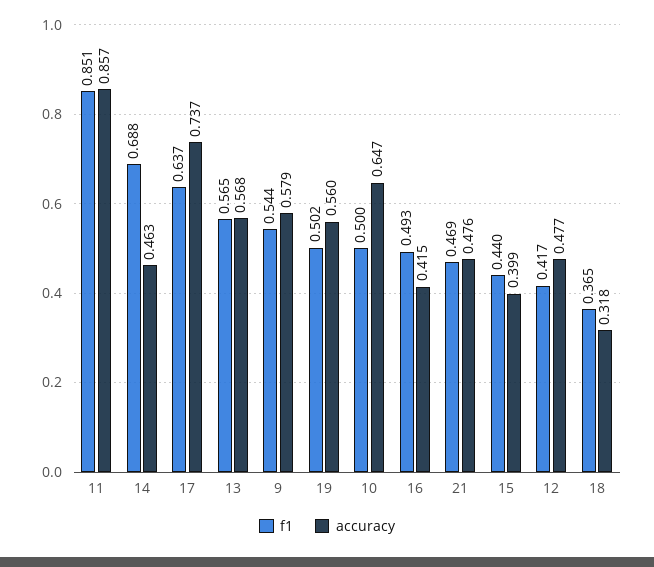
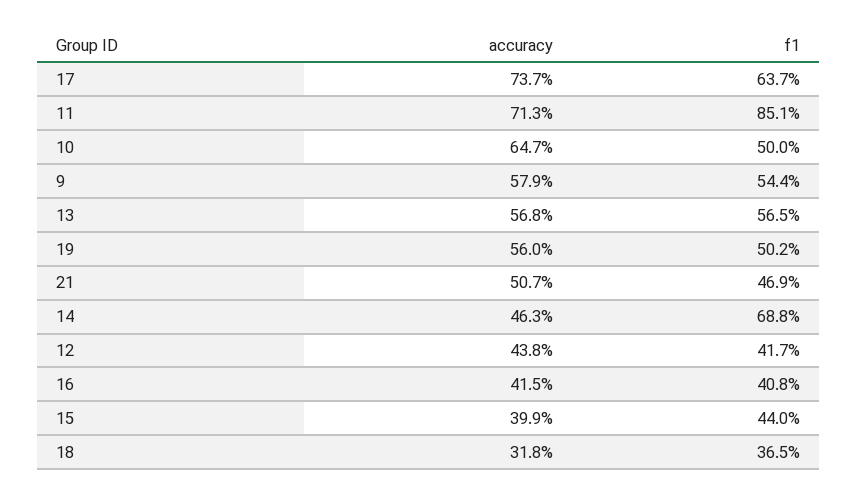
  {
    "f1": {
      "11": 0.851,
      "14": 0.688,
      "17": 0.637,
      "13": 0.565,
      "9": 0.544,
      "19": 0.502,
      "10": 0.5,
-     "16": 0.493,
+     "16": 0.408,
      "21": 0.469,
      "15": 0.44,
      "12": 0.417,
      "18": 0.365
    },
    "accuracy": {
-     "11": 0.857,
+     "11": 0.713,
      "14": 0.463,
      "17": 0.737,
      "13": 0.568,
      "9": 0.579,
      "19": 0.56,
      "10": 0.647,
      "16": 0.415,
-     "21": 0.476,
+     "21": 0.507,
      "15": 0.399,
-     "12": 0.477,
+     "12": 0.438,
      "18": 0.318
    }
  }

